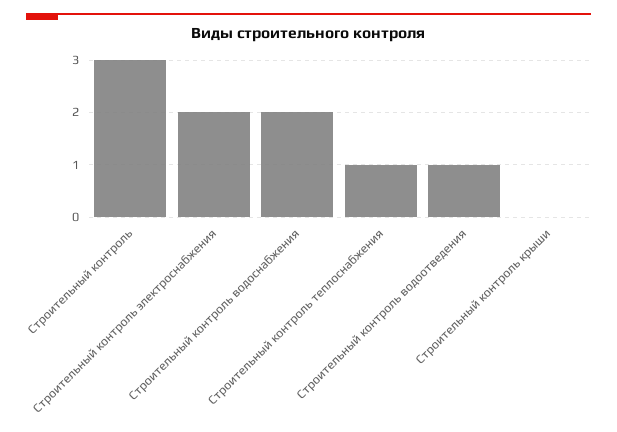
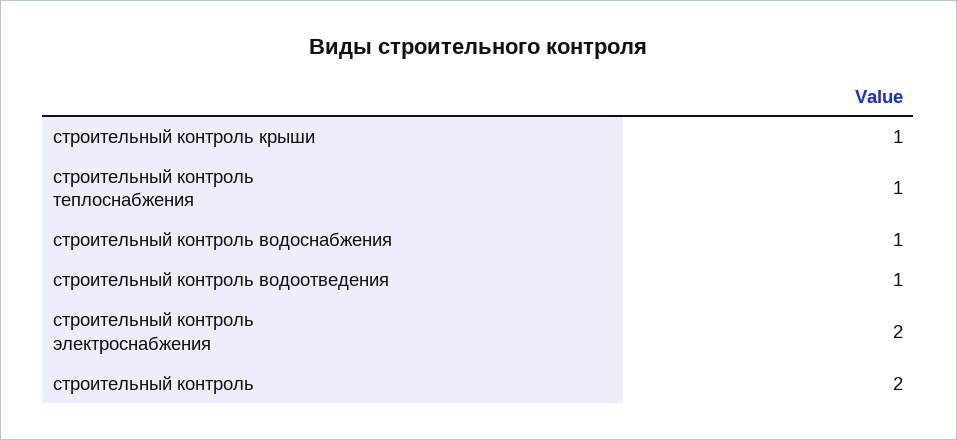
  {
-   "Строительный контроль": 3,
+   "Строительный контроль": 2,
    "Строительный контроль электроснабжения": 2,
-   "Строительный контроль водоснабжения": 2,
+   "Строительный контроль водоснабжения": 1,
    "Строительный контроль теплоснабжения": 1,
    "Строительный контроль водоотведения": 1,
-   "Строительный контроль крыши": 0
+   "Строительный контроль крыши": 1
  }

